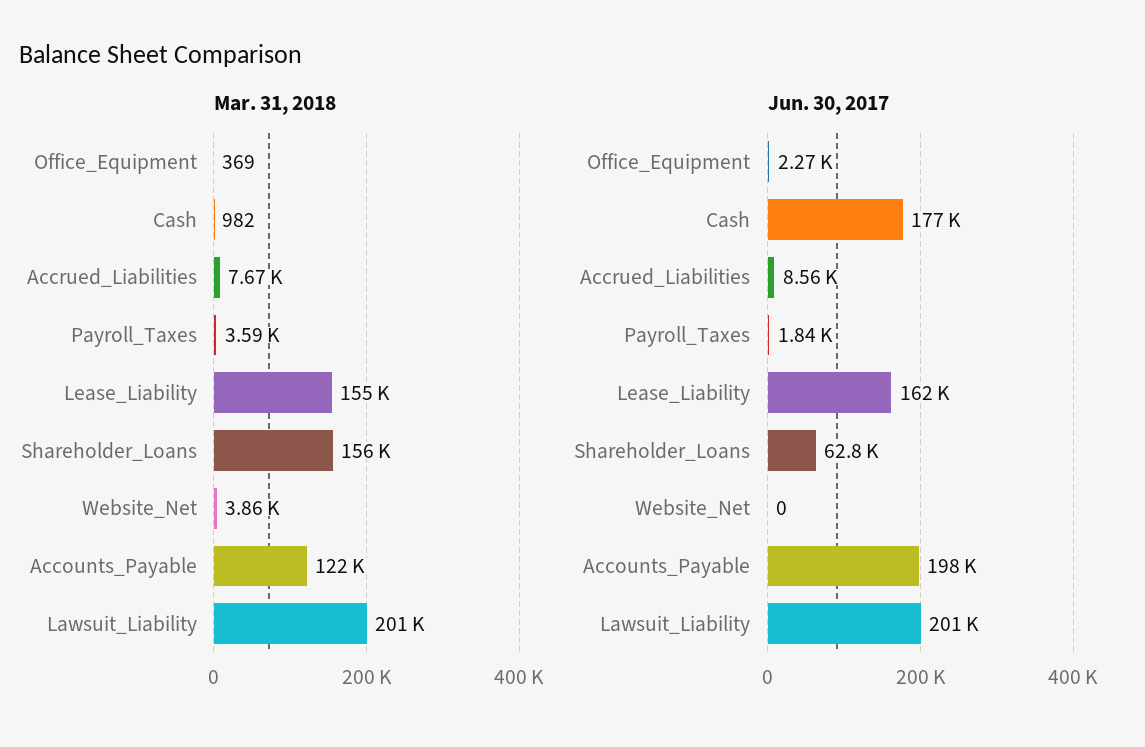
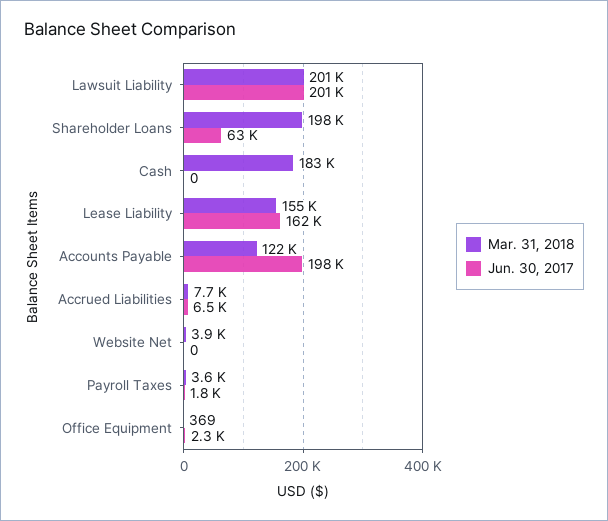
  {
    "Mar. 31, 2018": {
      "Office_Equipment": 369,
-     "Cash": 982,
+     "Cash": 183000,
      "Accrued_Liabilities": 7670,
      "Payroll_Taxes": 3590,
      "Lease_Liability": 155000,
-     "Shareholder_Loans": 156000,
+     "Shareholder_Loans": 198000,
      "Website_Net": 3860,
      "Accounts_Payable": 122000,
      "Lawsuit_Liability": 201000
    },
    "Jun. 30, 2017": {
      "Office_Equipment": 2270,
-     "Cash": 177000,
+     "Cash": 0,
-     "Accrued_Liabilities": 8560,
+     "Accrued_Liabilities": 6500,
      "Payroll_Taxes": 1840,
      "Lease_Liability": 162000,
      "Shareholder_Loans": 62800,
      "Website_Net": 0,
      "Accounts_Payable": 198000,
      "Lawsuit_Liability": 201000
    }
  }

